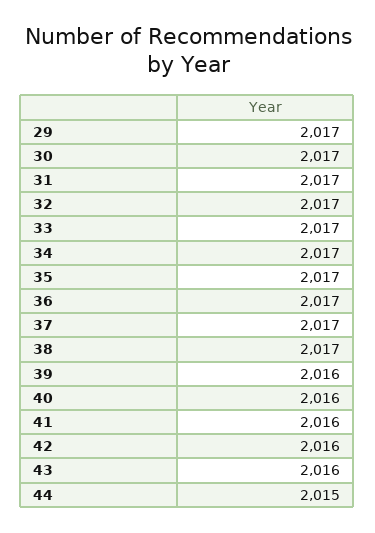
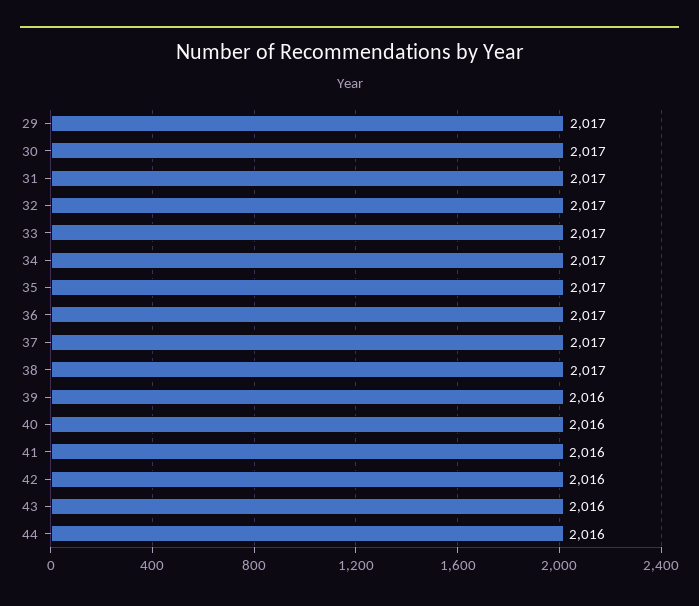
  {
    "29": 2017,
    "30": 2017,
    "31": 2017,
    "32": 2017,
    "33": 2017,
    "34": 2017,
    "35": 2017,
    "36": 2017,
    "37": 2017,
    "38": 2017,
    "39": 2016,
    "40": 2016,
    "41": 2016,
    "42": 2016,
    "43": 2016,
-   "44": 2015
+   "44": 2016
  }

